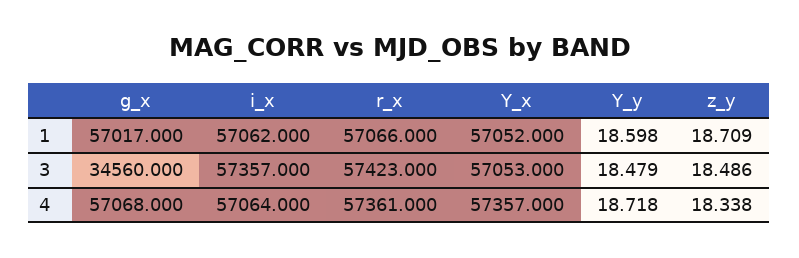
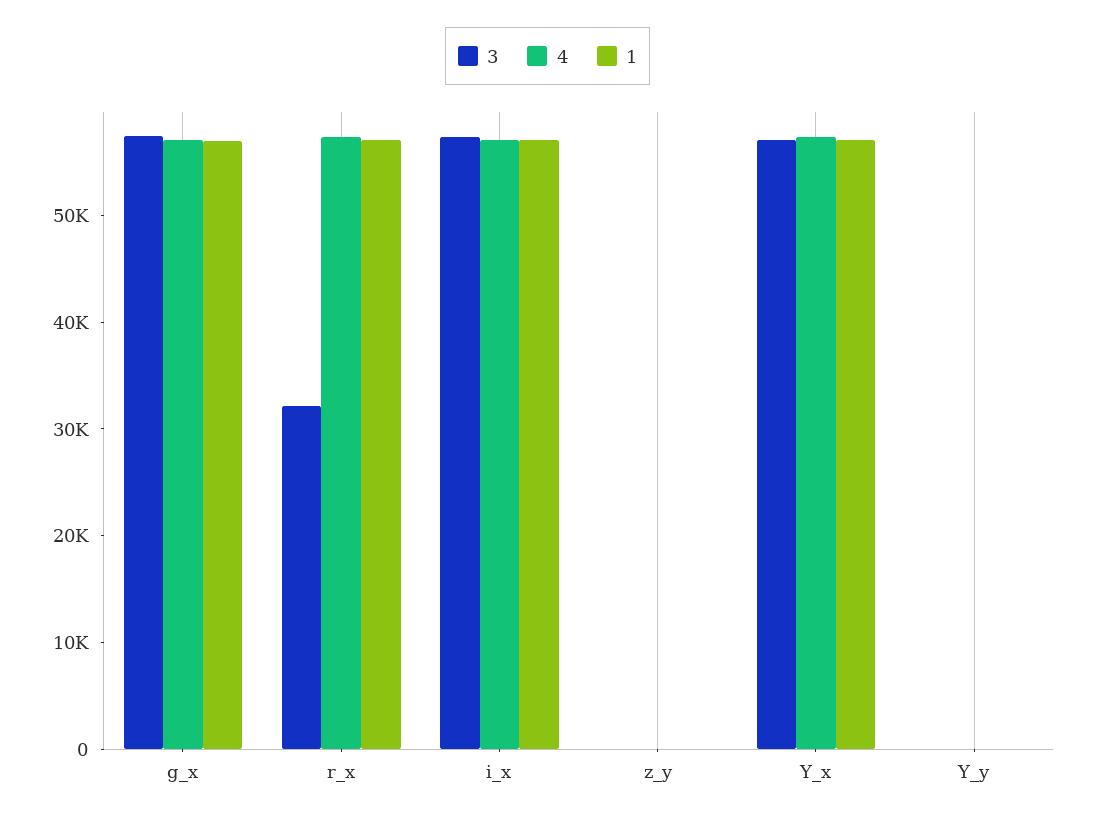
  {
    "1": {
      "g_x": 57017,
      "i_x": 57062,
      "r_x": 57066,
      "Y_x": 57052,
      "Y_y": 18.598,
      "z_y": 18.709
    },
    "3": {
-     "g_x": 34560,
+     "g_x": 58000,
      "i_x": 57357,
-     "r_x": 57423,
+     "r_x": 32000,
      "Y_x": 57053,
      "Y_y": 18.479,
      "z_y": 18.486
    },
    "4": {
      "g_x": 57068,
      "i_x": 57064,
      "r_x": 57361,
      "Y_x": 57357,
      "Y_y": 18.718,
      "z_y": 18.338
    }
  }

